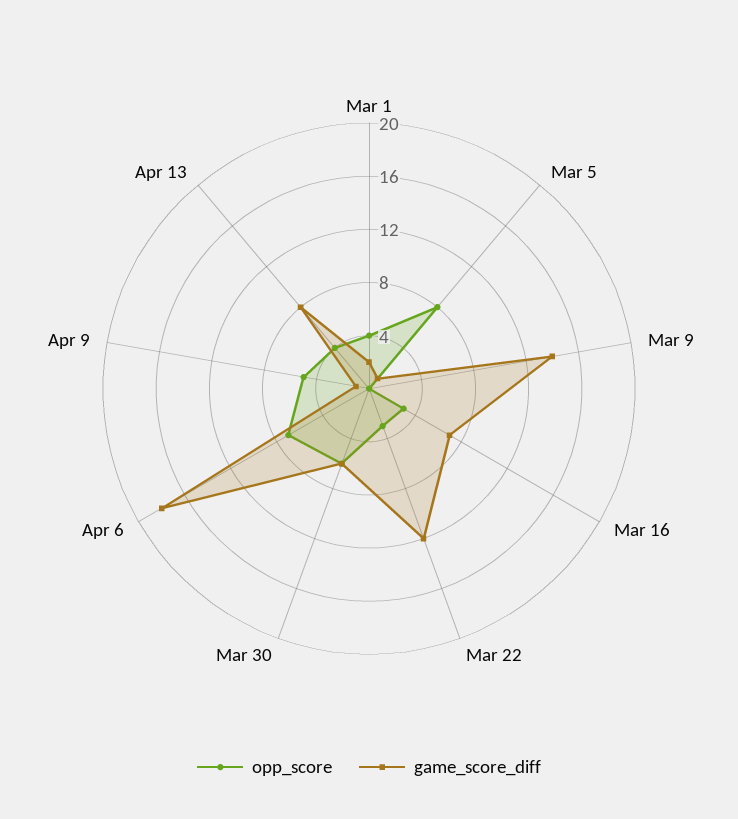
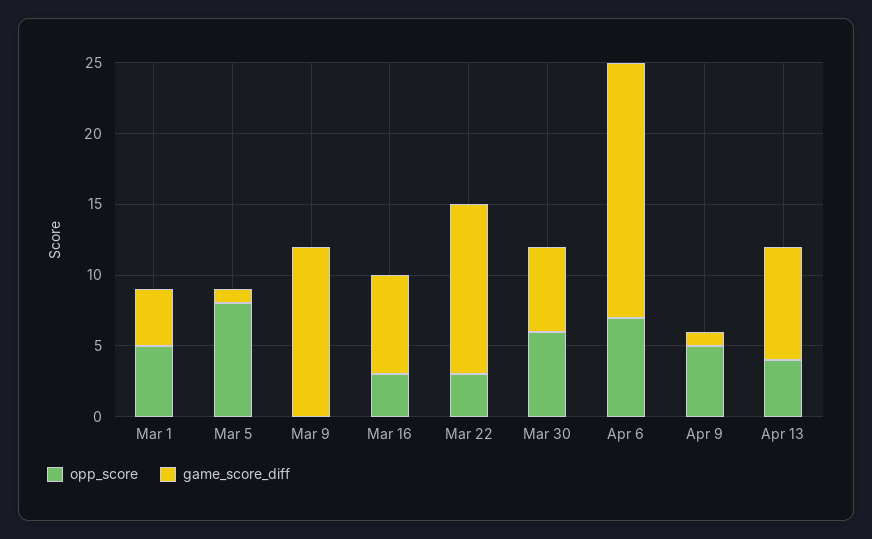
  {
    "opp_score": {
-     "Mar 1": 4,
+     "Mar 1": 5,
      "Mar 5": 8,
      "Mar 9": 0,
      "Mar 16": 3,
      "Mar 22": 3,
      "Mar 30": 6,
      "Apr 6": 7,
      "Apr 9": 5,
      "Apr 13": 4
    },
    "game_score_diff": {
-     "Mar 1": 2,
+     "Mar 1": 4,
      "Mar 5": 1,
-     "Mar 9": 14,
+     "Mar 9": 12,
      "Mar 16": 7,
      "Mar 22": 12,
      "Mar 30": 6,
      "Apr 6": 18,
      "Apr 9": 1,
      "Apr 13": 8
    }
  }

